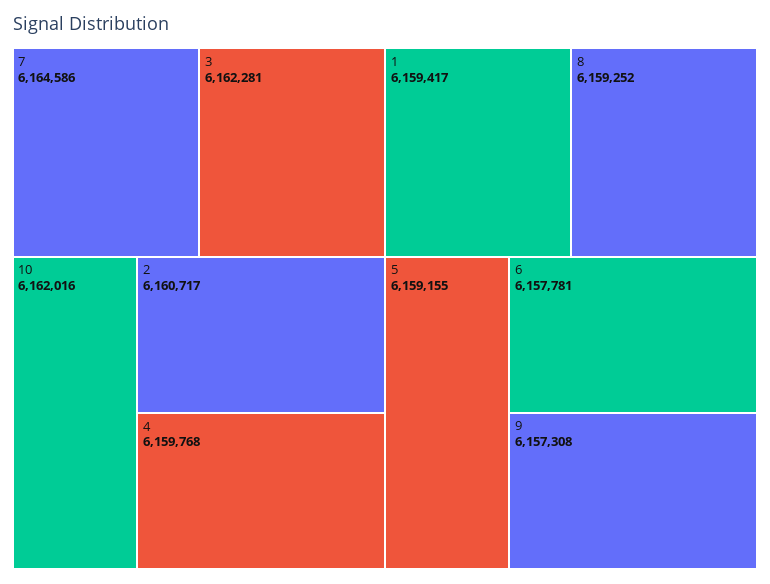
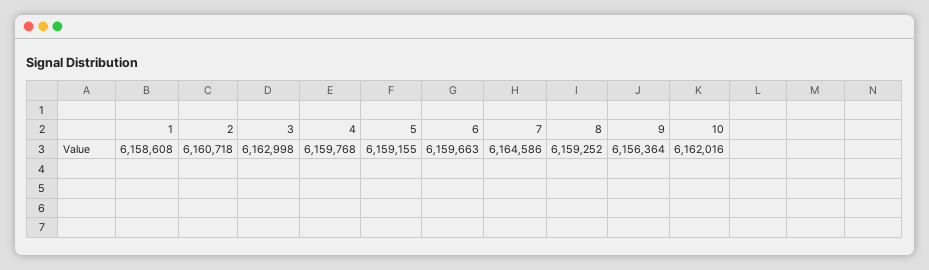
  {
    "7": 6164586,
-   "3": 6162281,
+   "3": 6162998,
    "10": 6162016,
-   "2": 6160717,
+   "2": 6160718,
    "4": 6159768,
-   "1": 6159417,
+   "1": 6158608,
    "8": 6159252,
    "5": 6159155,
-   "6": 6157781,
+   "6": 6159663,
-   "9": 6157308
+   "9": 6156364
  }

